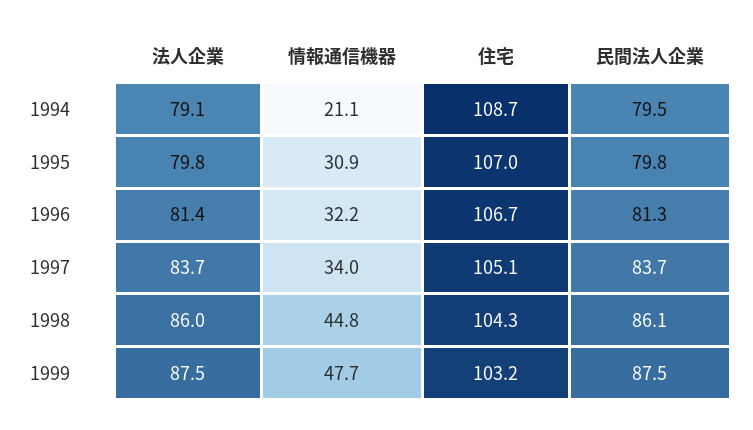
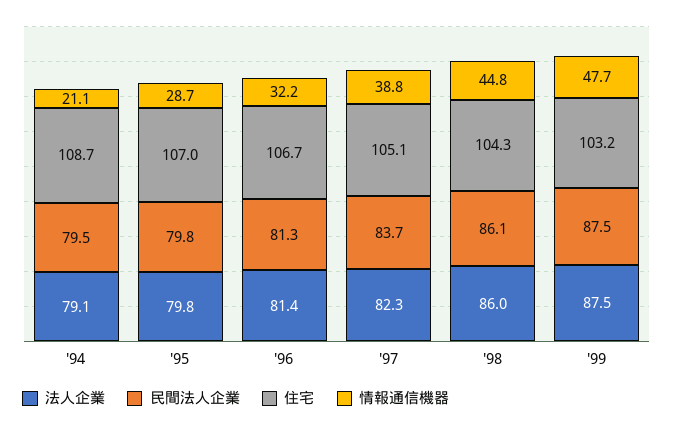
  {
    "法人企業": {
      "1994": 79.1,
      "1995": 79.8,
      "1996": 81.4,
-     "1997": 83.7,
+     "1997": 82.3,
      "1998": 86,
      "1999": 87.5
    },
    "情報通信機器": {
      "1994": 21.1,
-     "1995": 30.9,
+     "1995": 28.7,
      "1996": 32.2,
-     "1997": 34,
+     "1997": 38.8,
      "1998": 44.8,
      "1999": 47.7
    },
    "住宅": {
      "1994": 108.7,
      "1995": 107,
      "1996": 106.7,
      "1997": 105.1,
      "1998": 104.3,
      "1999": 103.2
    },
    "民間法人企業": {
      "1994": 79.5,
      "1995": 79.8,
      "1996": 81.3,
      "1997": 83.7,
      "1998": 86.1,
      "1999": 87.5
    }
  }

